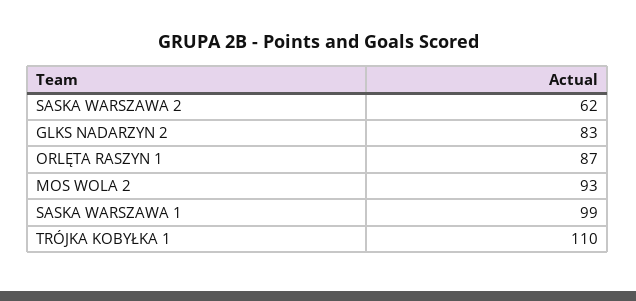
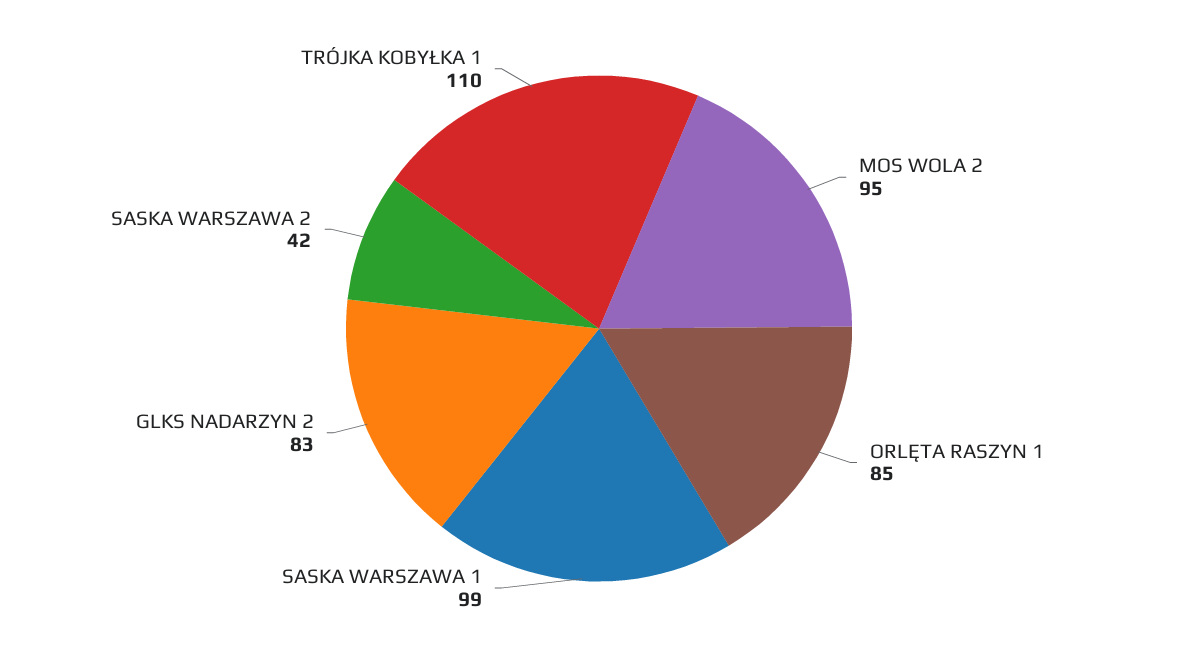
  {
-   "SASKA WARSZAWA 2": 62,
+   "SASKA WARSZAWA 2": 42,
    "GLKS NADARZYN 2": 83,
-   "ORLĘTA RASZYN 1": 87,
+   "ORLĘTA RASZYN 1": 85,
-   "MOS WOLA 2": 93,
+   "MOS WOLA 2": 95,
    "SASKA WARSZAWA 1": 99,
    "TRÓJKA KOBYŁKA 1": 110
  }

